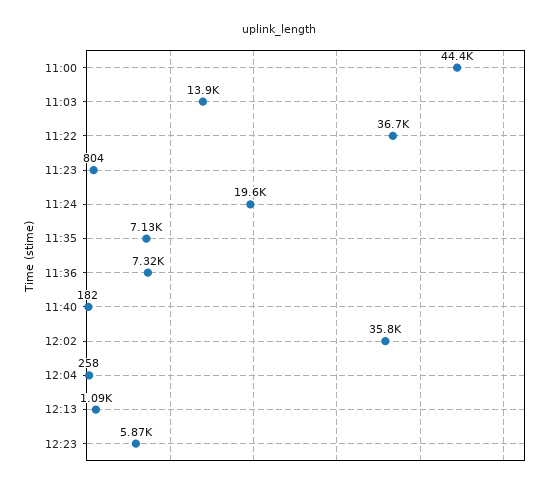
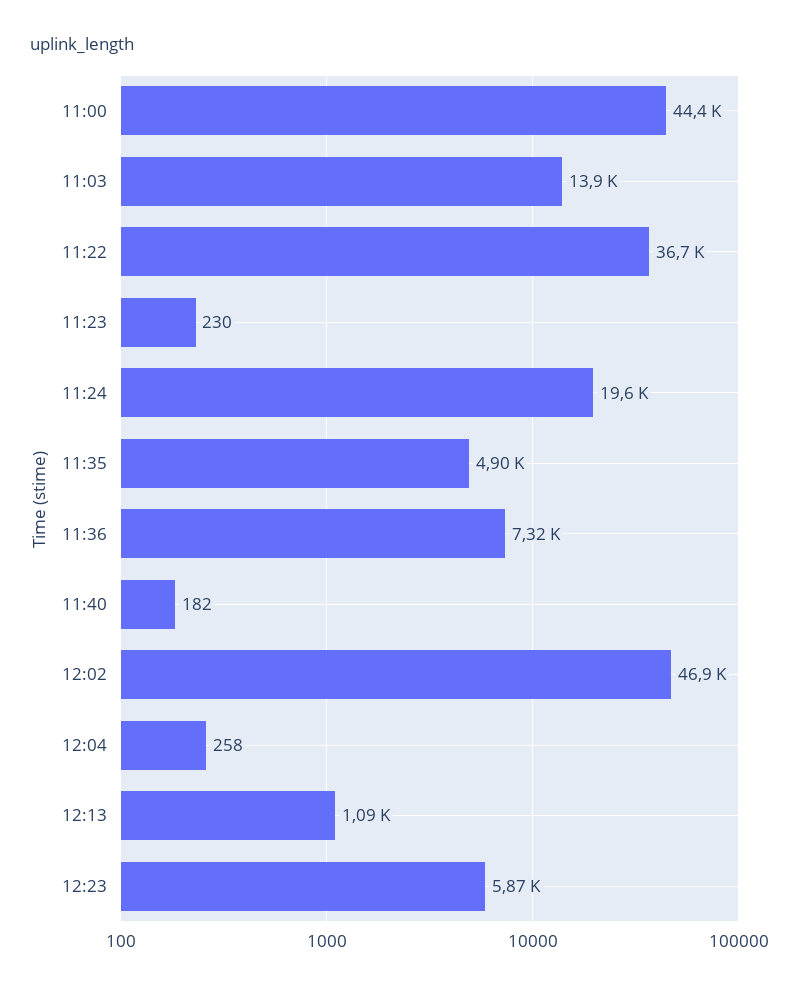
  {
    "11:00": 44400,
    "11:03": 13900,
    "11:22": 36700,
-   "11:23": 804,
+   "11:23": 230,
    "11:24": 19600,
-   "11:35": 7130,
+   "11:35": 4900,
    "11:36": 7320,
    "11:40": 182,
-   "12:02": 35800,
+   "12:02": 46900,
    "12:04": 258,
    "12:13": 1090,
    "12:23": 5870
  }

